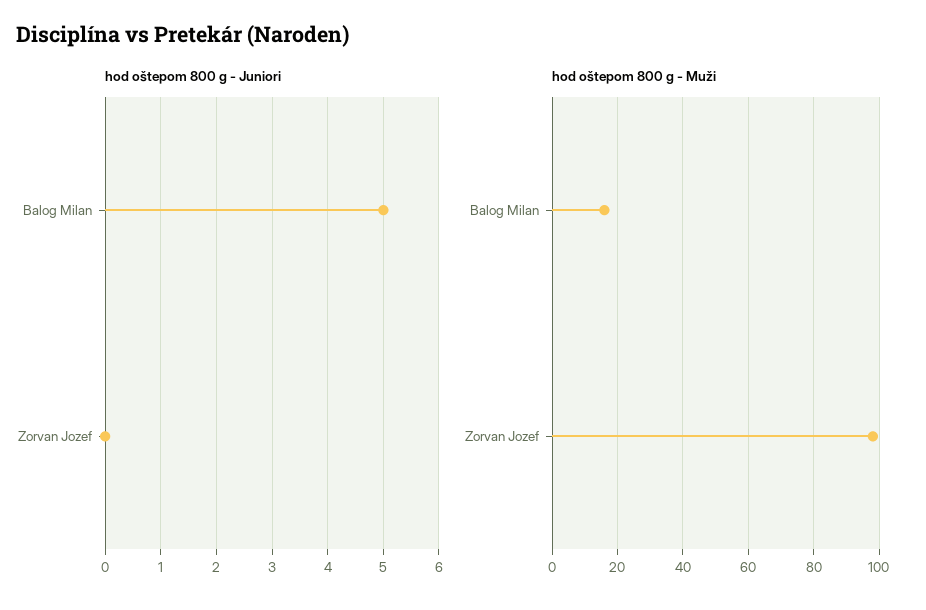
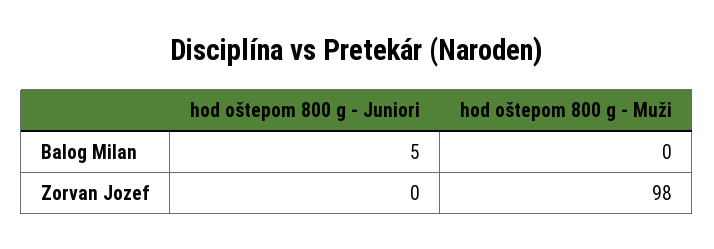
  {
    "hod oštepom 800 g - Juniori": {
      "Balog Milan": 5,
      "Zorvan Jozef": 0
    },
    "hod oštepom 800 g - Muži": {
-     "Balog Milan": 15,
+     "Balog Milan": 0,
      "Zorvan Jozef": 98
    }
  }

